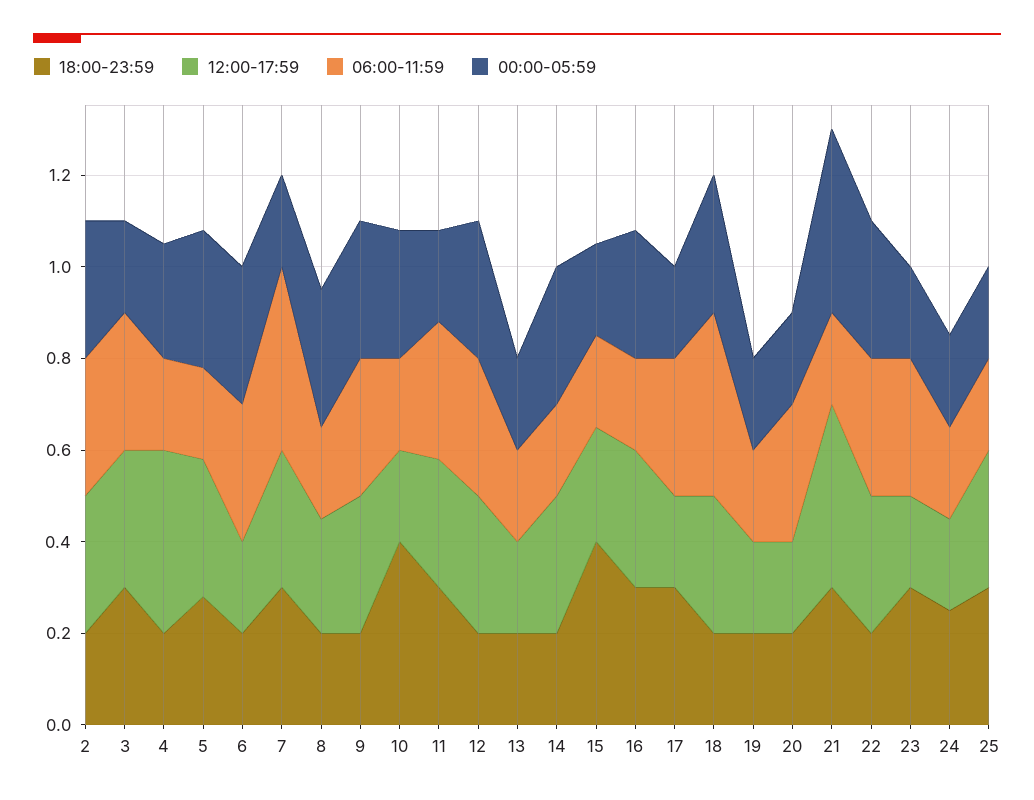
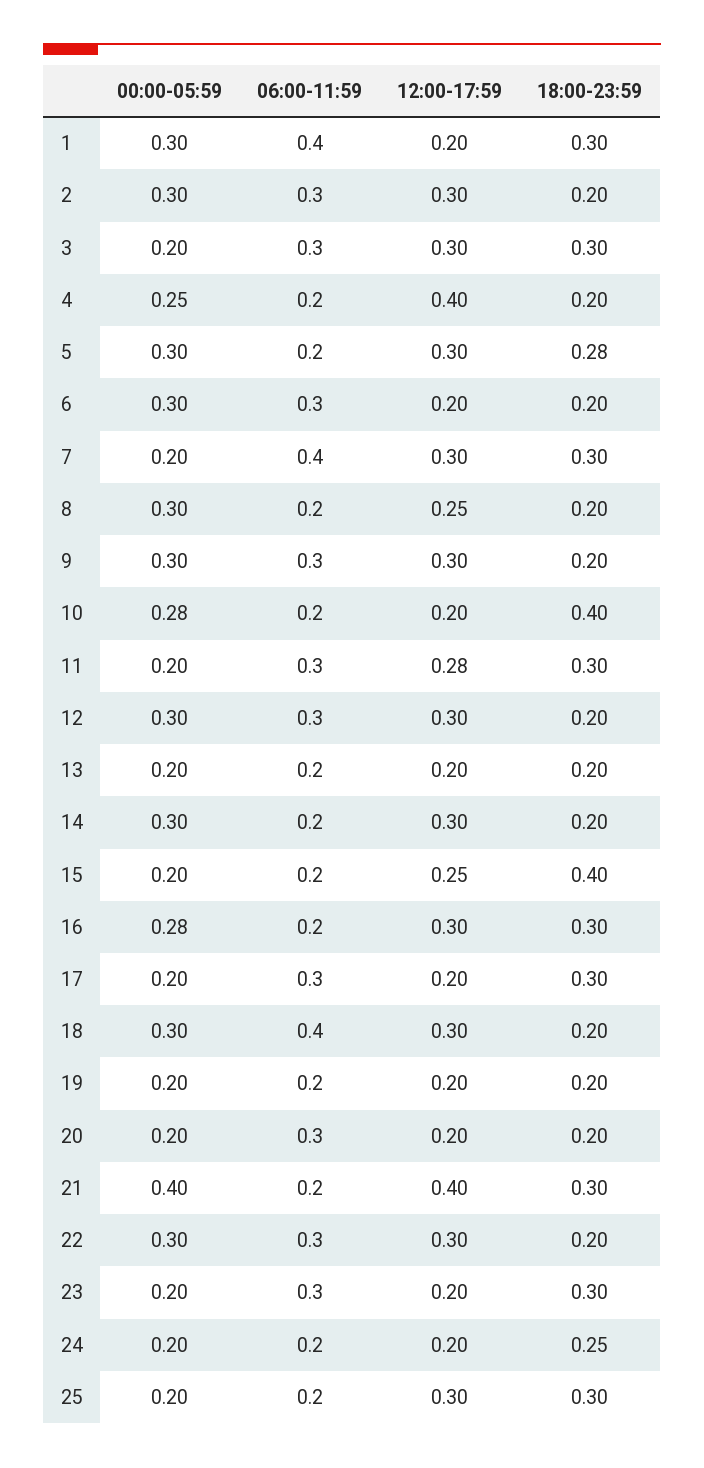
  {
    "18:00-23:59": {
      "2": 0.2,
      "3": 0.3,
      "4": 0.2,
      "5": 0.28,
      "6": 0.2,
      "7": 0.3,
      "8": 0.2,
      "9": 0.2,
      "10": 0.4,
      "11": 0.3,
      "12": 0.2,
      "13": 0.2,
      "14": 0.2,
      "15": 0.4,
      "16": 0.3,
      "17": 0.3,
      "18": 0.2,
      "19": 0.2,
      "20": 0.2,
      "21": 0.3,
      "22": 0.2,
      "23": 0.3,
      "24": 0.25,
-     "25": 0.3
+     "25": 0.3,
+     "1": 0.3
    },
    "12:00-17:59": {
      "2": 0.3,
      "3": 0.3,
      "4": 0.4,
      "5": 0.3,
      "6": 0.2,
      "7": 0.3,
      "8": 0.25,
      "9": 0.3,
      "10": 0.2,
      "11": 0.28,
      "12": 0.3,
      "13": 0.2,
      "14": 0.3,
      "15": 0.25,
      "16": 0.3,
      "17": 0.2,
      "18": 0.3,
      "19": 0.2,
      "20": 0.2,
      "21": 0.4,
      "22": 0.3,
      "23": 0.2,
      "24": 0.2,
-     "25": 0.3
+     "25": 0.3,
+     "1": 0.2
    },
    "06:00-11:59": {
      "2": 0.3,
      "3": 0.3,
      "4": 0.2,
      "5": 0.2,
      "6": 0.3,
      "7": 0.4,
      "8": 0.2,
      "9": 0.3,
      "10": 0.2,
      "11": 0.3,
      "12": 0.3,
      "13": 0.2,
      "14": 0.2,
      "15": 0.2,
      "16": 0.2,
      "17": 0.3,
      "18": 0.4,
      "19": 0.2,
      "20": 0.3,
      "21": 0.2,
      "22": 0.3,
      "23": 0.3,
      "24": 0.2,
-     "25": 0.2
+     "25": 0.2,
+     "1": 0.4
    },
    "00:00-05:59": {
      "2": 0.3,
      "3": 0.2,
      "4": 0.25,
      "5": 0.3,
      "6": 0.3,
      "7": 0.2,
      "8": 0.3,
      "9": 0.3,
      "10": 0.28,
      "11": 0.2,
      "12": 0.3,
      "13": 0.2,
      "14": 0.3,
      "15": 0.2,
      "16": 0.28,
      "17": 0.2,
      "18": 0.3,
      "19": 0.2,
      "20": 0.2,
      "21": 0.4,
      "22": 0.3,
      "23": 0.2,
      "24": 0.2,
-     "25": 0.2
+     "25": 0.2,
+     "1": 0.3
    }
  }

